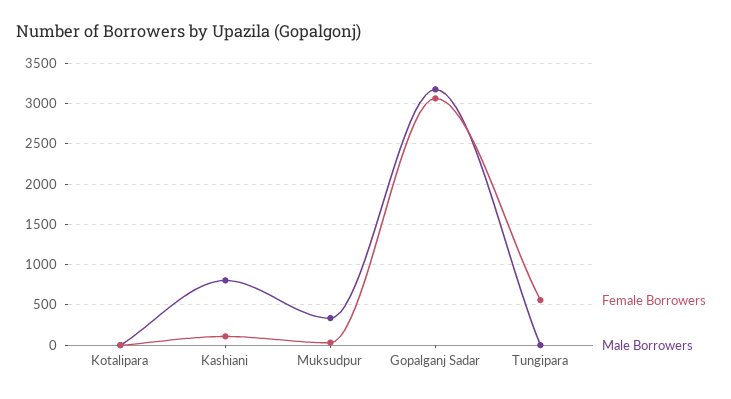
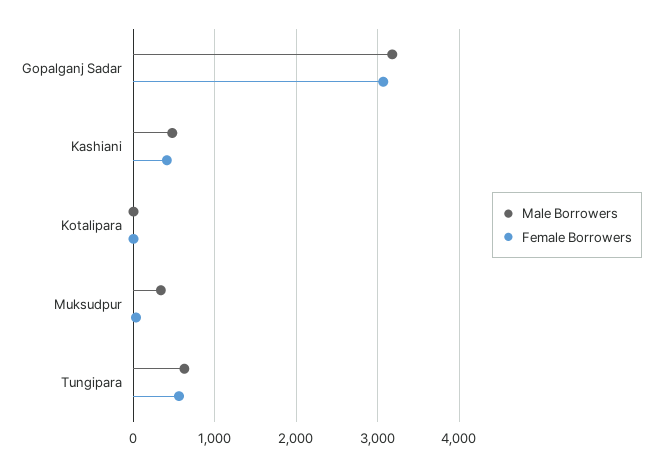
  {
    "Female Borrowers": {
      "Kotalipara": 0,
-     "Kashiani": 100,
+     "Kashiani": 400,
      "Muksudpur": 0,
      "Gopalganj Sadar": 3100,
      "Tungipara": 600
    },
    "Male Borrowers": {
      "Kotalipara": 0,
-     "Kashiani": 800,
+     "Kashiani": 500,
      "Muksudpur": 300,
      "Gopalganj Sadar": 3200,
-     "Tungipara": 0
+     "Tungipara": 600
    }
  }

